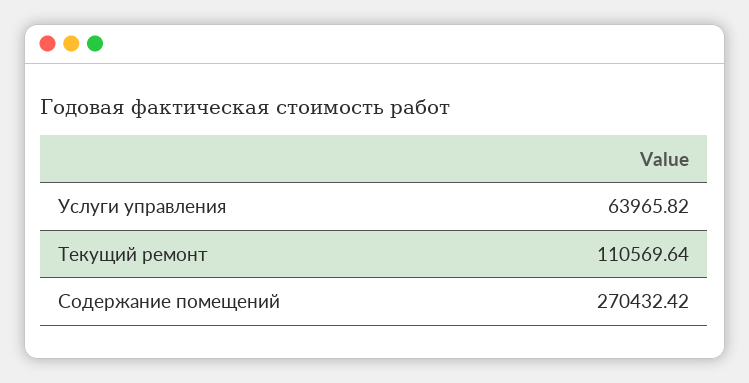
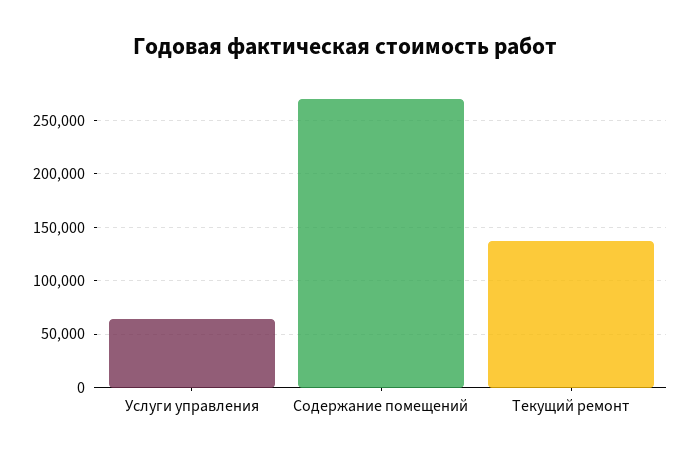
  {
    "Услуги управления": 63965.82,
-   "Текущий ремонт": 110569.64,
+   "Текущий ремонт": 140000,
    "Содержание помещений": 270432.42
  }

